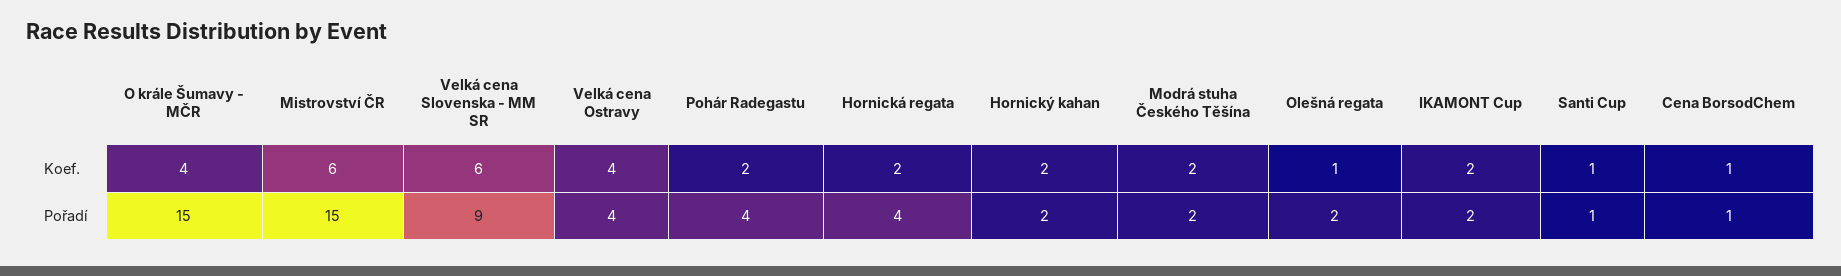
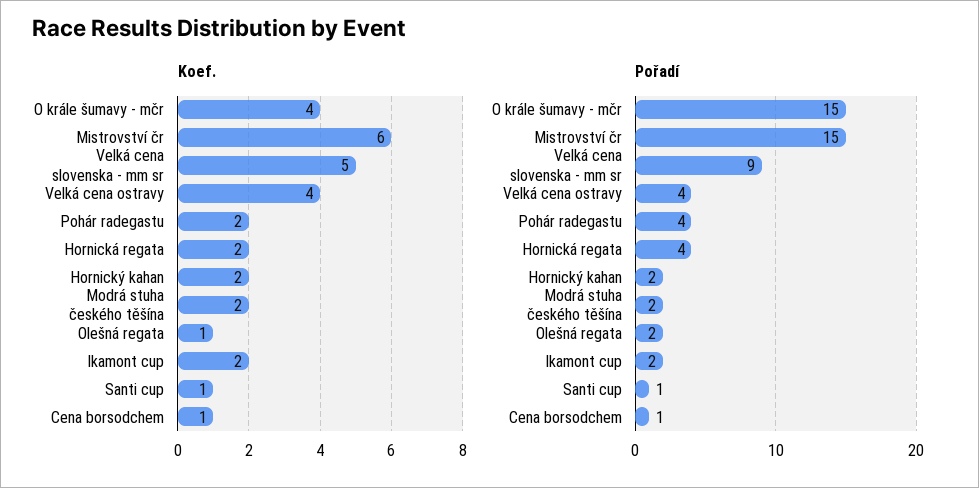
  {
    "Koef.": {
      "O krále Šumavy - MČR": 4,
      "Mistrovství ČR": 6,
-     "Velká cena Slovenska - MM SR": 6,
+     "Velká cena Slovenska - MM SR": 5,
      "Velká cena Ostravy": 4,
      "Pohár Radegastu": 2,
      "Hornická regata": 2,
      "Hornický kahan": 2,
      "Modrá stuha Českého Těšína": 2,
      "Olešná regata": 1,
      "IKAMONT Cup": 2,
      "Santi Cup": 1,
      "Cena BorsodChem": 1
    },
    "Pořadí": {
      "O krále Šumavy - MČR": 15,
      "Mistrovství ČR": 15,
      "Velká cena Slovenska - MM SR": 9,
      "Velká cena Ostravy": 4,
      "Pohár Radegastu": 4,
      "Hornická regata": 4,
      "Hornický kahan": 2,
      "Modrá stuha Českého Těšína": 2,
      "Olešná regata": 2,
      "IKAMONT Cup": 2,
      "Santi Cup": 1,
      "Cena BorsodChem": 1
    }
  }

